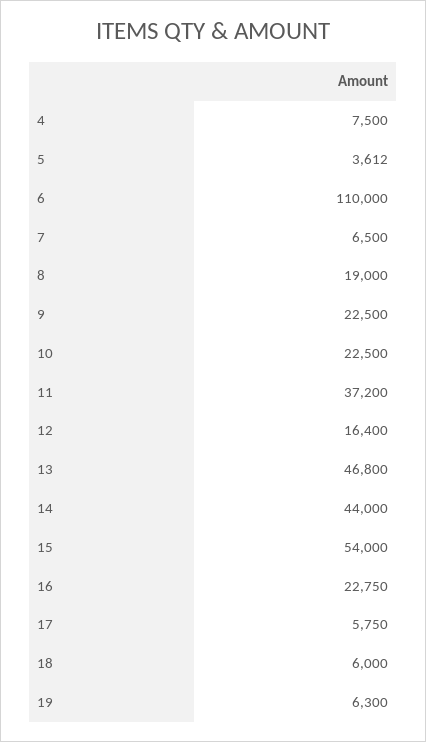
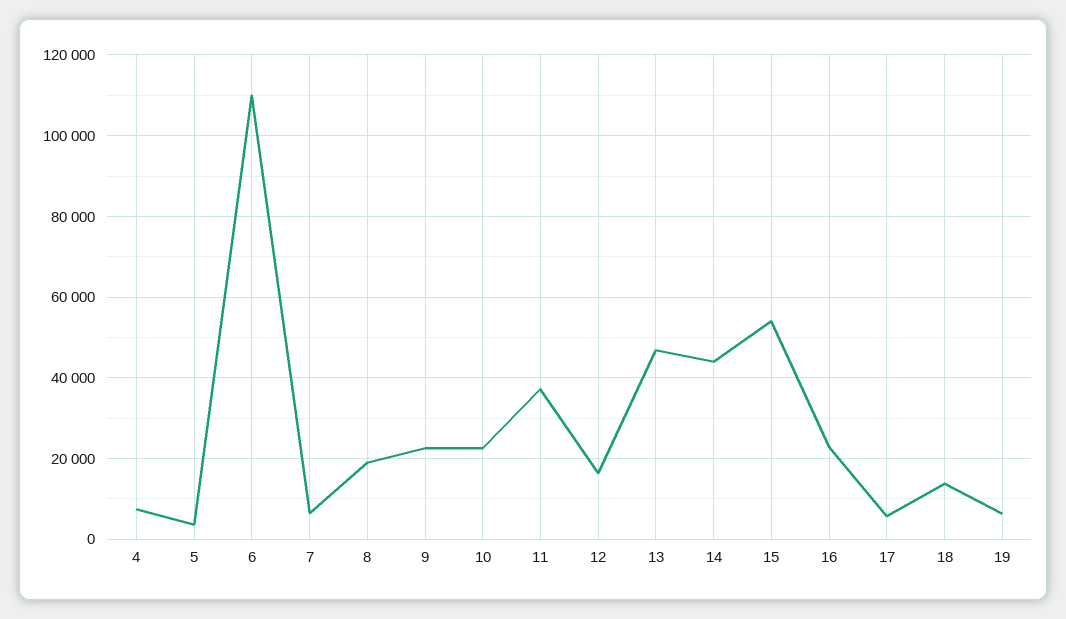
  {
    "4": 7500,
    "5": 3612,
    "6": 110000,
    "7": 6500,
    "8": 19000,
    "9": 22500,
    "10": 22500,
    "11": 37200,
    "12": 16400,
    "13": 46800,
    "14": 44000,
    "15": 54000,
    "16": 22750,
    "17": 5750,
-   "18": 6000,
+   "18": 14000,
    "19": 6300
  }

